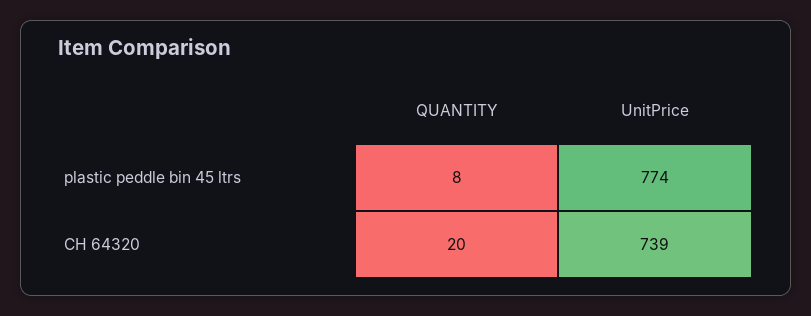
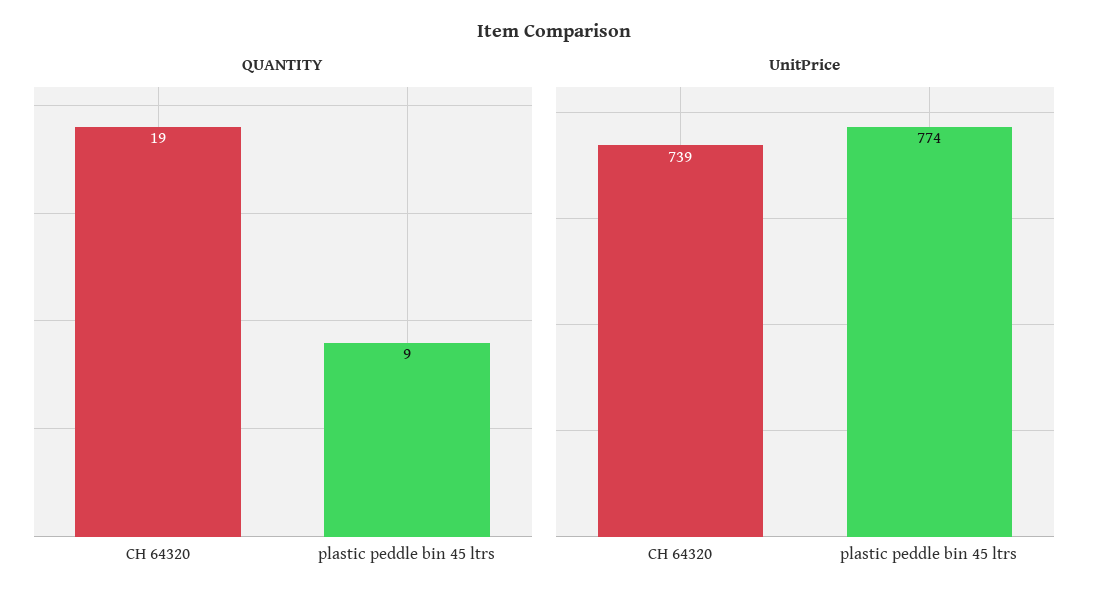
  {
    "QUANTITY": {
-     "plastic peddle bin 45 ltrs": 8,
+     "plastic peddle bin 45 ltrs": 9,
-     "CH 64320": 20
+     "CH 64320": 19
    },
    "UnitPrice": {
      "plastic peddle bin 45 ltrs": 774,
      "CH 64320": 739
    }
  }

